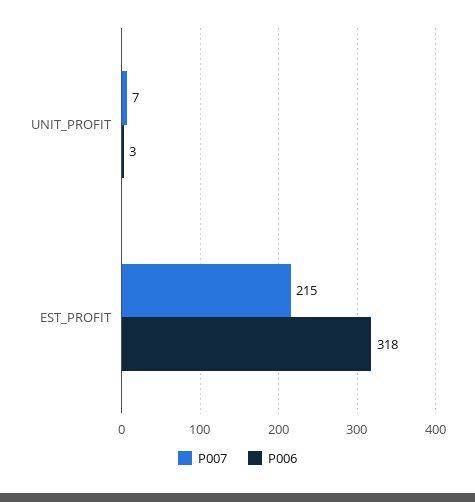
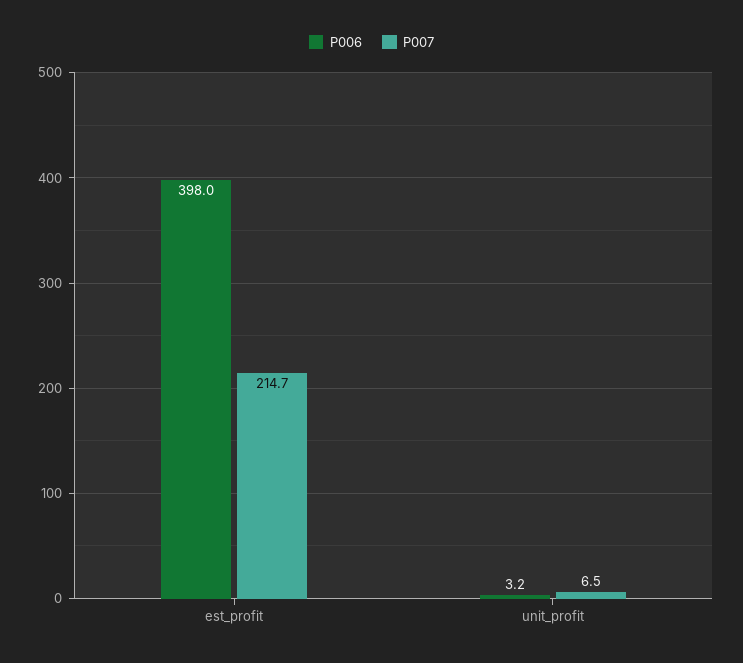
  {
    "P007": {
      "UNIT_PROFIT": 6.5,
      "EST_PROFIT": 214.7
    },
    "P006": {
      "UNIT_PROFIT": 3.2,
-     "EST_PROFIT": 318
+     "EST_PROFIT": 398
    }
  }

